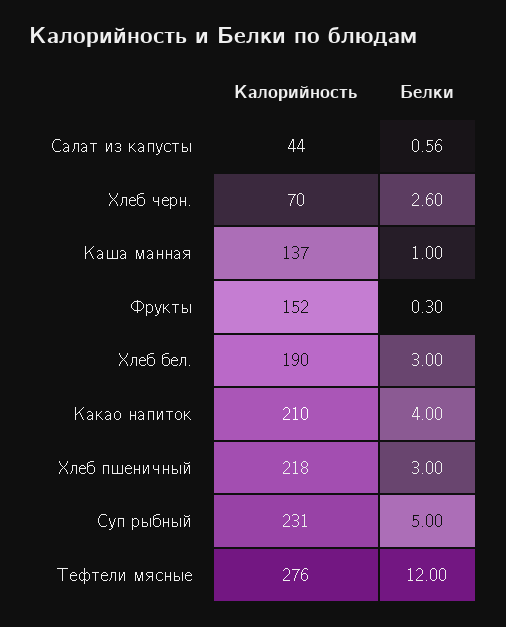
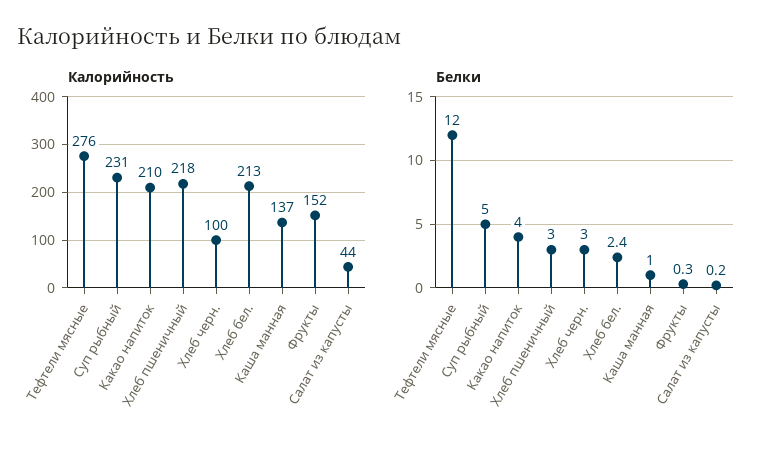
  {
    "Калорийность": {
      "Салат из капусты": 44,
-     "Хлеб черн.": 70,
+     "Хлеб черн.": 100,
      "Каша манная": 137,
      "Фрукты": 152,
-     "Хлеб бел.": 190,
+     "Хлеб бел.": 213,
      "Какао напиток": 210,
      "Хлеб пшеничный": 218,
      "Суп рыбный": 231,
      "Тефтели мясные": 276
    },
    "Белки": {
-     "Салат из капусты": 0.56,
+     "Салат из капусты": 0.2,
-     "Хлеб черн.": 2.6,
+     "Хлеб черн.": 3,
      "Каша манная": 1,
      "Фрукты": 0.3,
-     "Хлеб бел.": 3,
+     "Хлеб бел.": 2.4,
      "Какао напиток": 4,
      "Хлеб пшеничный": 3,
      "Суп рыбный": 5,
      "Тефтели мясные": 12
    }
  }

